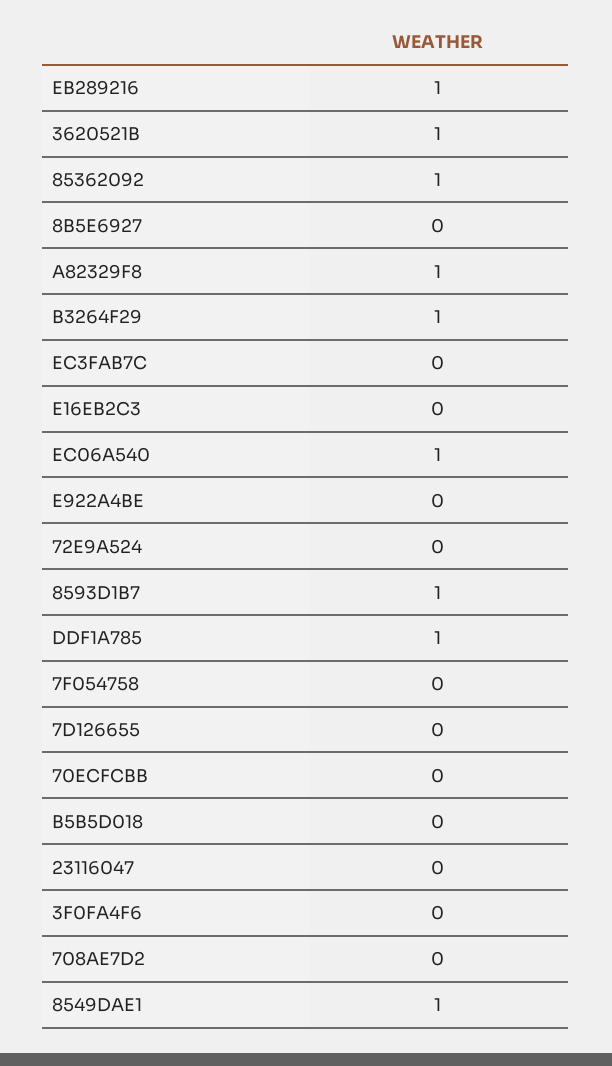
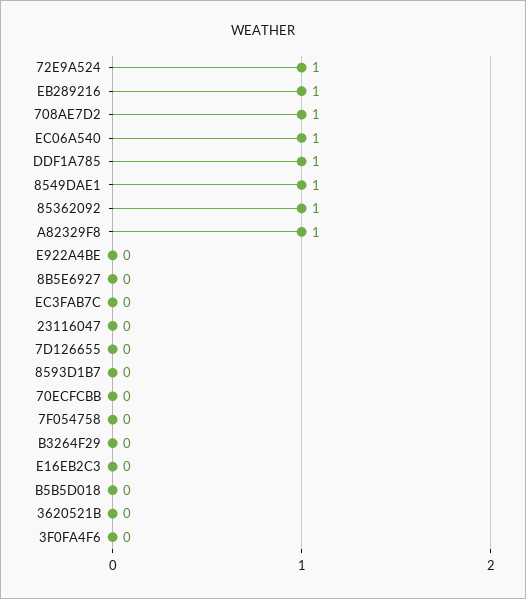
  {
    "EB289216": 1,
-   "3620521B": 1,
+   "3620521B": 0,
    "85362092": 1,
    "8B5E6927": 0,
    "A82329F8": 1,
-   "B3264F29": 1,
+   "B3264F29": 0,
    "EC3FAB7C": 0,
    "E16EB2C3": 0,
    "EC06A540": 1,
    "E922A4BE": 0,
-   "72E9A524": 0,
+   "72E9A524": 1,
-   "8593D1B7": 1,
+   "8593D1B7": 0,
    "DDF1A785": 1,
    "7F054758": 0,
    "7D126655": 0,
    "70ECFCBB": 0,
    "B5B5D018": 0,
    "23116047": 0,
    "3F0FA4F6": 0,
-   "708AE7D2": 0,
+   "708AE7D2": 1,
    "8549DAE1": 1
  }

